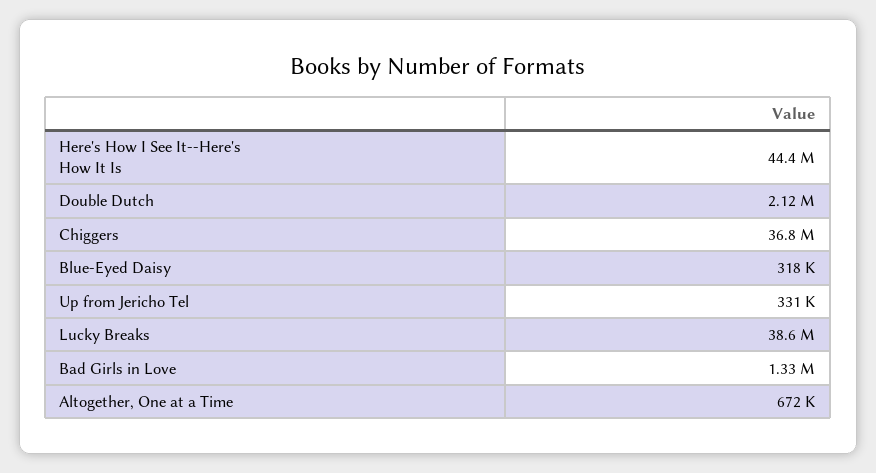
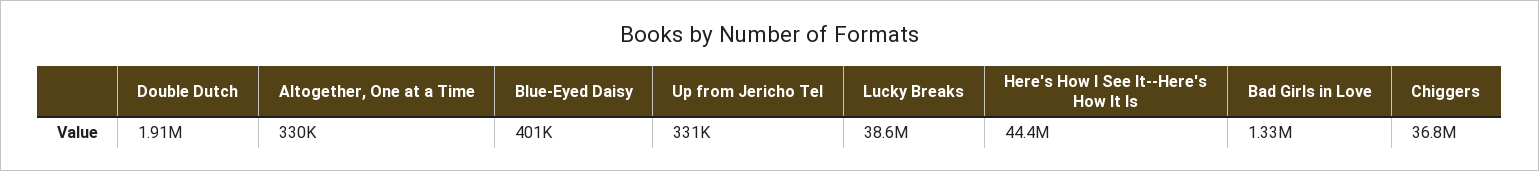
  {
    "Here's How I See It--Here's How It Is": 44400000,
-   "Double Dutch": 2120000,
+   "Double Dutch": 1910000,
    "Chiggers": 36800000,
-   "Blue-Eyed Daisy": 318000,
+   "Blue-Eyed Daisy": 401000,
    "Up from Jericho Tel": 331000,
    "Lucky Breaks": 38600000,
    "Bad Girls in Love": 1330000,
-   "Altogether, One at a Time": 672000
+   "Altogether, One at a Time": 330000
  }

